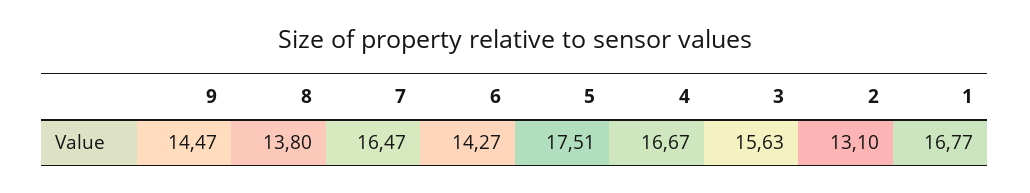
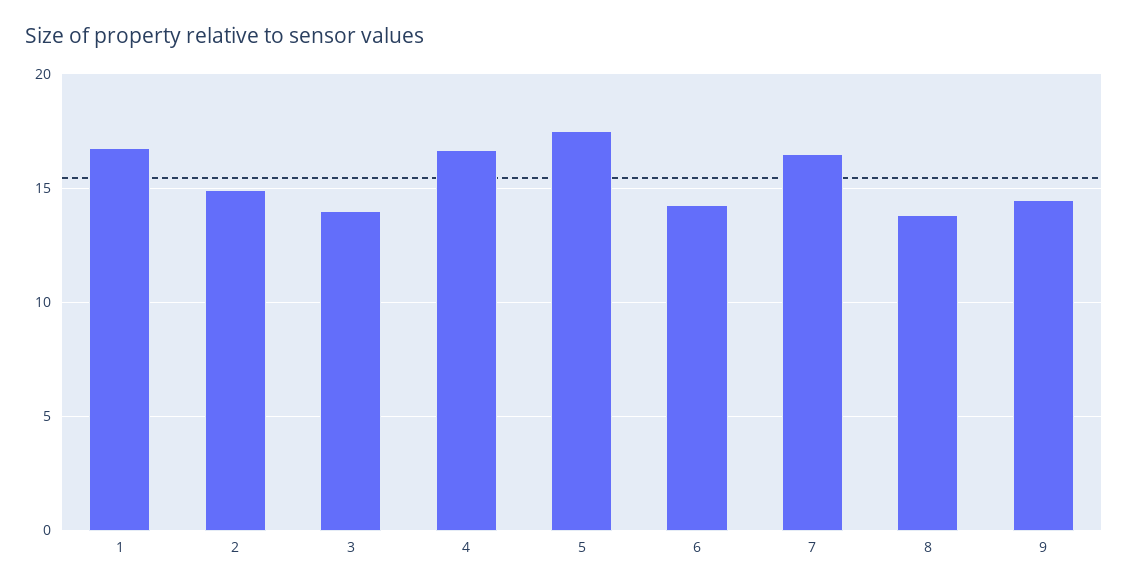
  {
    "9": 14.47,
    "8": 13.8,
    "7": 16.47,
    "6": 14.27,
    "5": 17.51,
    "4": 16.67,
-   "3": 15.63,
+   "3": 14,
-   "2": 13.1,
+   "2": 15,
    "1": 16.77
  }

